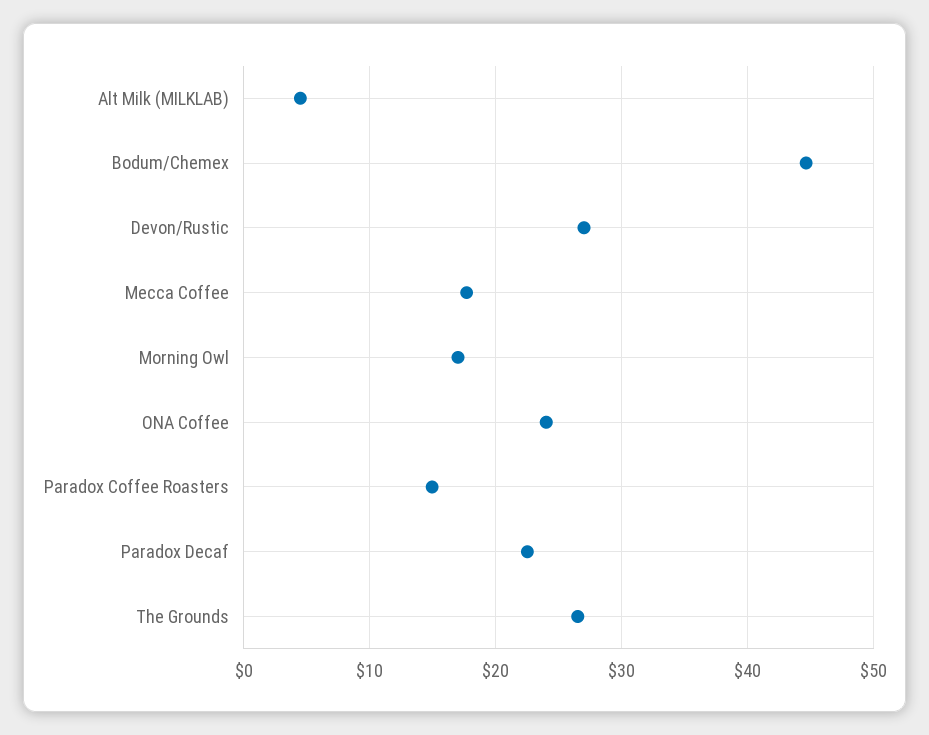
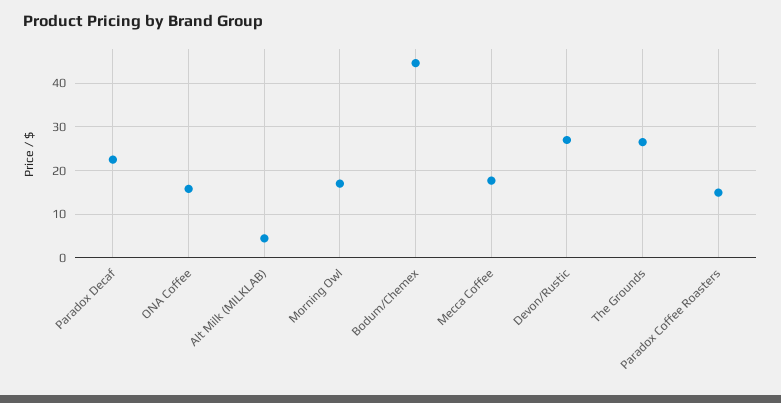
  {
    "Alt Milk (MILKLAB)": 4,
    "Bodum/Chemex": 45,
    "Devon/Rustic": 27,
    "Mecca Coffee": 18,
    "Morning Owl": 17,
-   "ONA Coffee": 24,
+   "ONA Coffee": 16,
    "Paradox Coffee Roasters": 15,
    "Paradox Decaf": 23,
    "The Grounds": 27
  }

